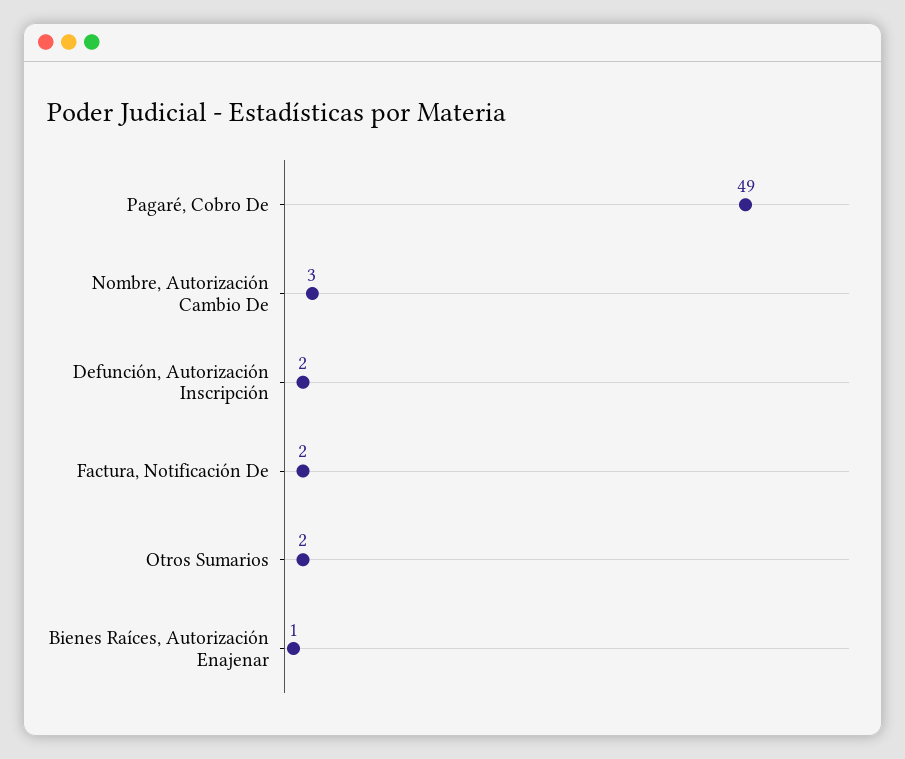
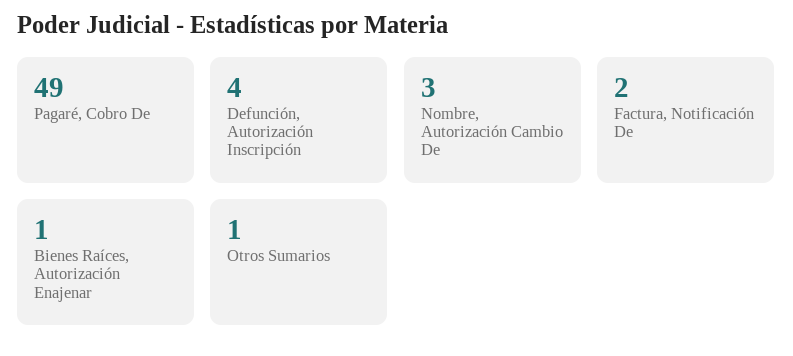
  {
    "Pagaré, Cobro De": 49,
    "Nombre, Autorización Cambio De": 3,
-   "Defunción, Autorización Inscripción": 2,
+   "Defunción, Autorización Inscripción": 4,
    "Factura, Notificación De": 2,
-   "Otros Sumarios": 2,
+   "Otros Sumarios": 1,
    "Bienes Raíces, Autorización Enajenar": 1
  }

